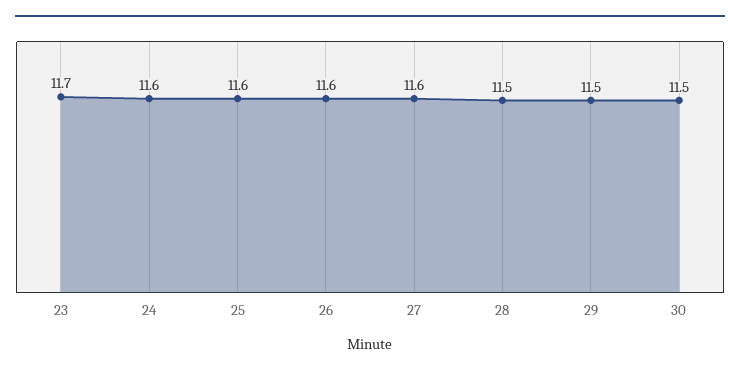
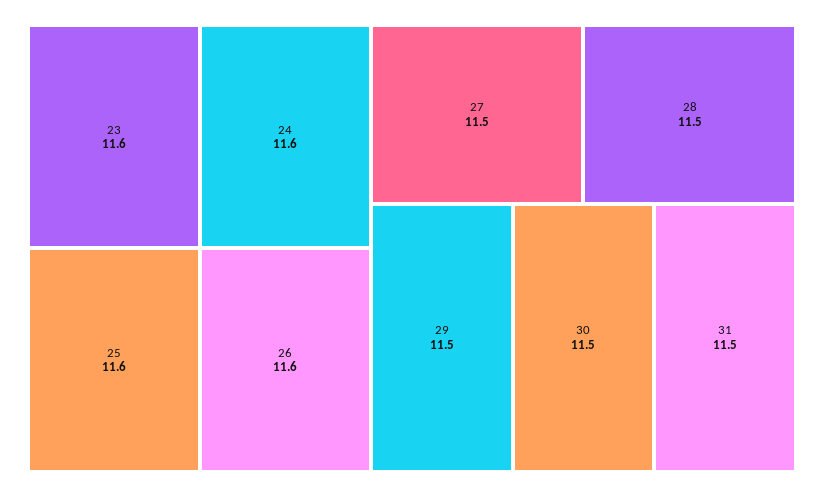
  {
-   "23": 11.7,
+   "23": 11.6,
    "24": 11.6,
    "25": 11.6,
    "26": 11.6,
-   "27": 11.6,
+   "27": 11.5,
    "28": 11.5,
    "29": 11.5,
-   "30": 11.5
+   "30": 11.5,
+   "31": 11.5
  }

